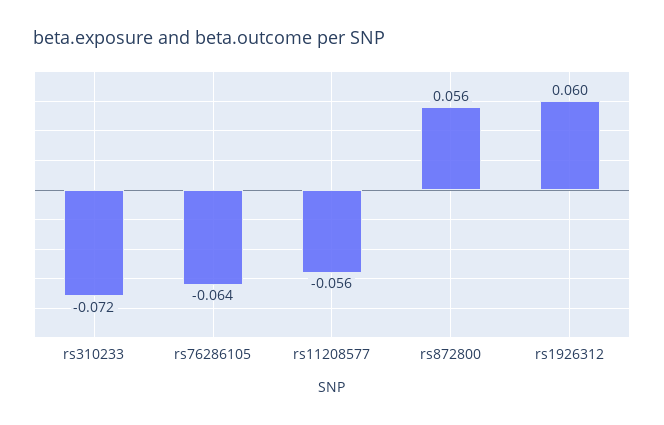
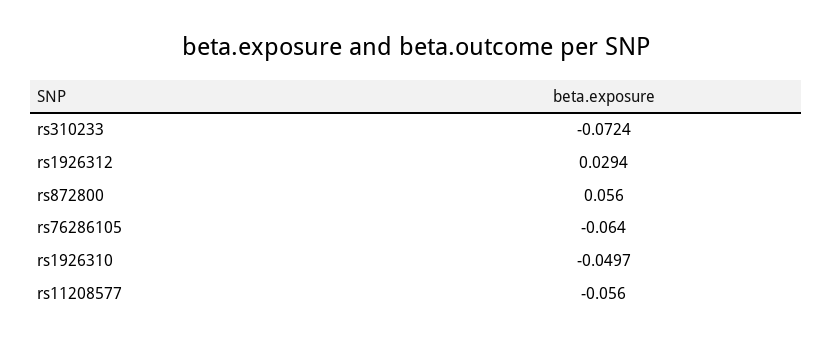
  {
    "rs310233": -0.0724,
    "rs76286105": -0.064,
    "rs11208577": -0.056,
    "rs872800": 0.056,
-   "rs1926312": 0.06
+   "rs1926312": 0.0294,
+   "rs1926310": -0.0497
  }

